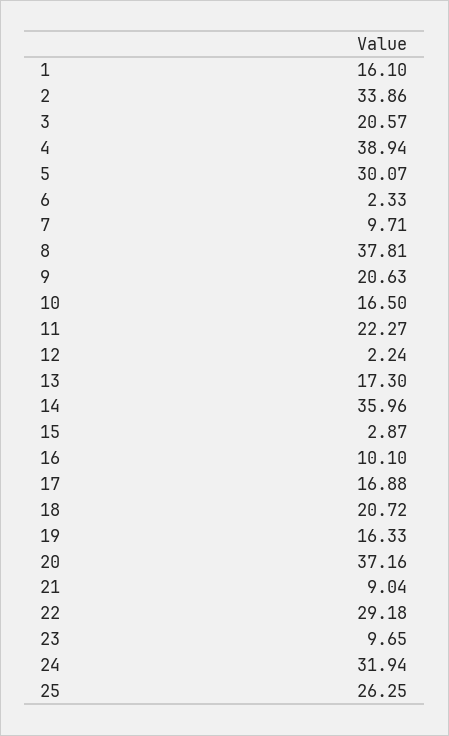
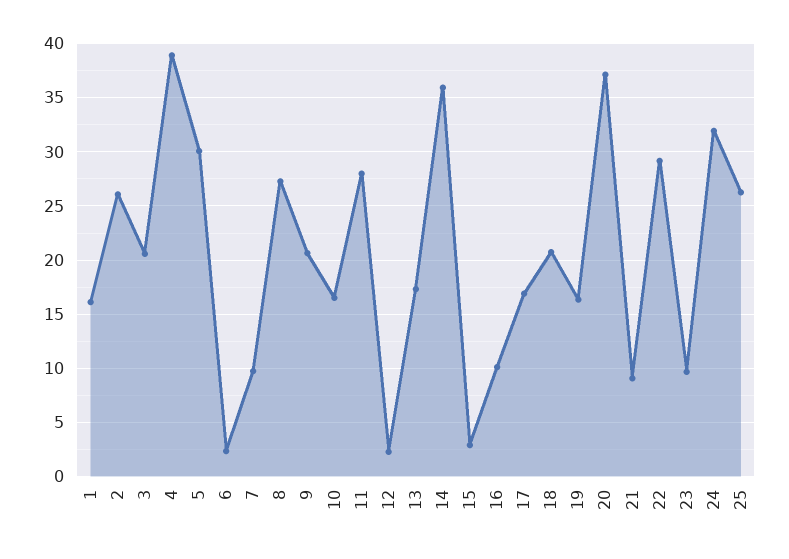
  {
    "1": 16.1,
-   "2": 33.86,
+   "2": 26,
    "3": 20.57,
    "4": 38.94,
    "5": 30.07,
    "6": 2.33,
    "7": 9.71,
-   "8": 37.81,
+   "8": 27,
    "9": 20.63,
    "10": 16.5,
-   "11": 22.27,
+   "11": 28,
    "12": 2.24,
    "13": 17.3,
    "14": 35.96,
    "15": 2.87,
    "16": 10.1,
    "17": 16.88,
    "18": 20.72,
    "19": 16.33,
    "20": 37.16,
    "21": 9.04,
    "22": 29.18,
    "23": 9.65,
    "24": 31.94,
    "25": 26.25
  }

